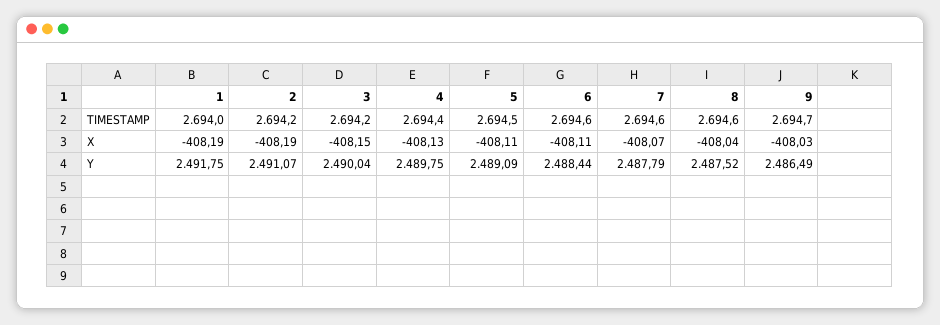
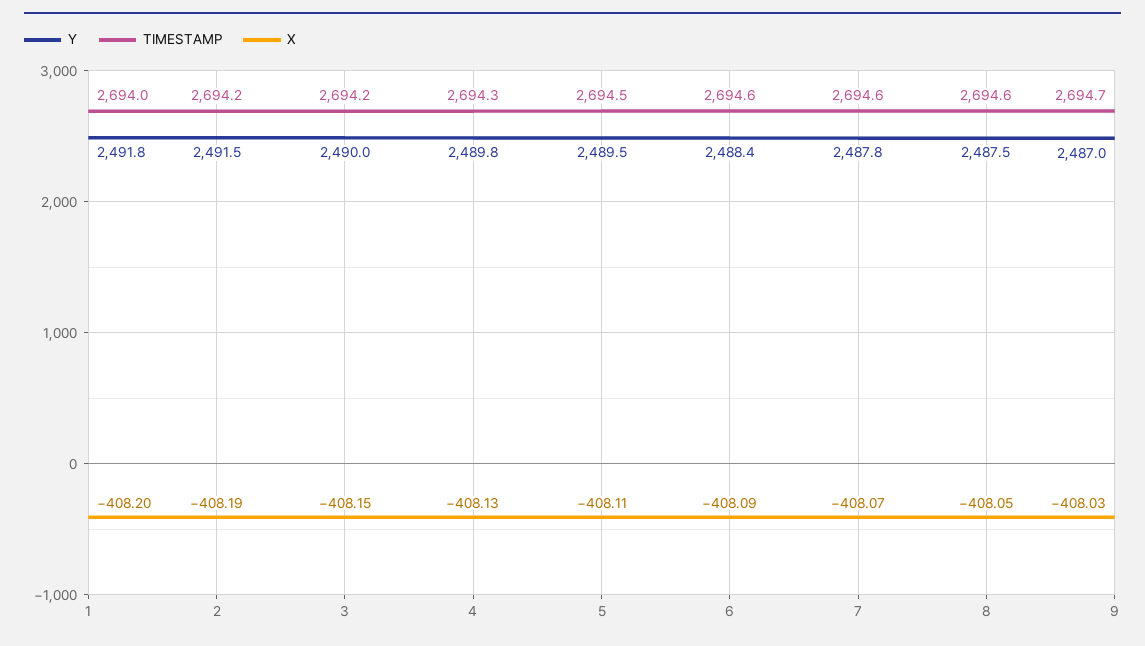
  {
    "TIMESTAMP": {
      "1": 2694,
      "2": 2694.2,
      "3": 2694.2,
-     "4": 2694.4,
+     "4": 2694.3,
      "5": 2694.5,
      "6": 2694.6,
      "7": 2694.6,
      "8": 2694.6,
      "9": 2694.7
    },
    "X": {
-     "1": -408.19,
+     "1": -408.2,
      "2": -408.19,
      "3": -408.15,
      "4": -408.13,
      "5": -408.11,
-     "6": -408.11,
+     "6": -408.09,
      "7": -408.07,
-     "8": -408.04,
+     "8": -408.05,
      "9": -408.03
    },
    "Y": {
      "1": 2491.75,
-     "2": 2491.07,
+     "2": 2491.5,
      "3": 2490.04,
      "4": 2489.75,
-     "5": 2489.09,
+     "5": 2489.5,
      "6": 2488.44,
      "7": 2487.79,
      "8": 2487.52,
-     "9": 2486.49
+     "9": 2487
    }
  }

